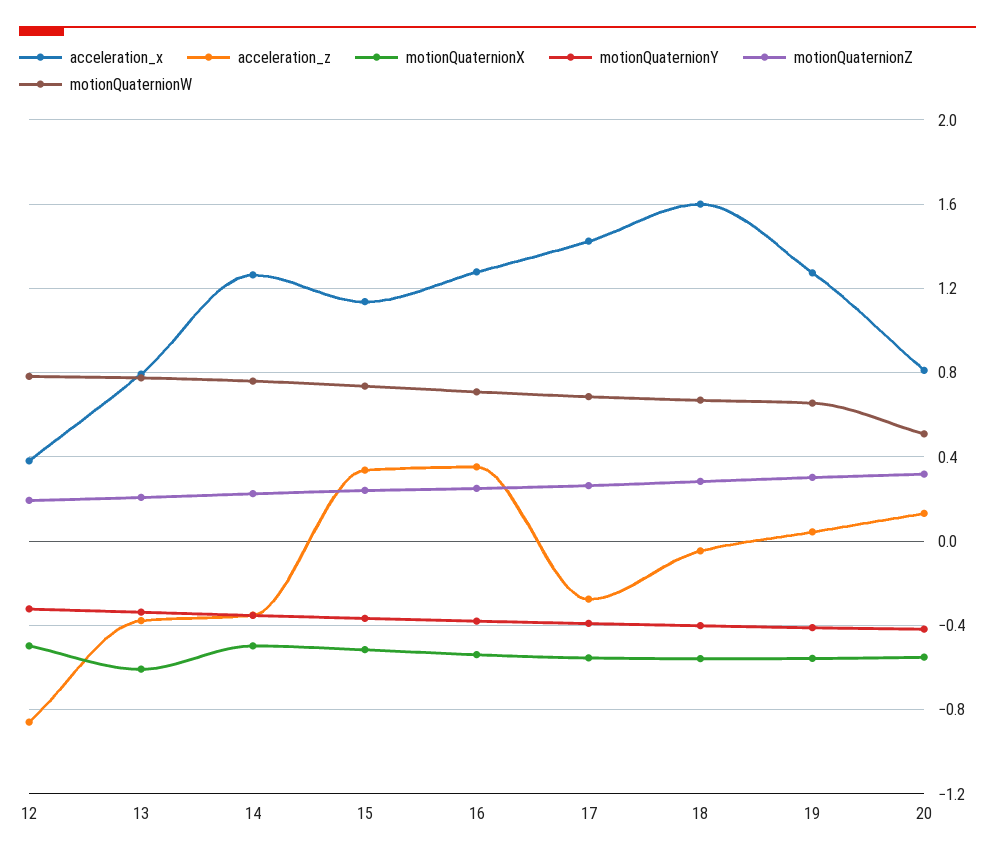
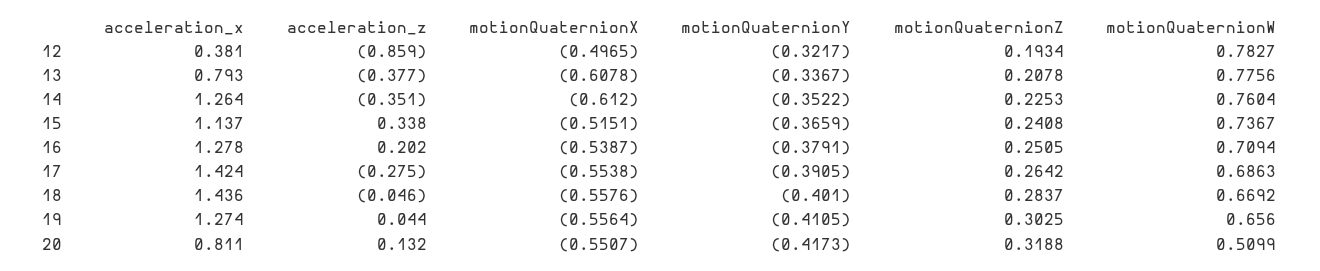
  {
    "acceleration_x": {
      "12": 0.381,
      "13": 0.793,
      "14": 1.264,
      "15": 1.137,
      "16": 1.278,
      "17": 1.424,
-     "18": 1.6,
+     "18": 1.436,
      "19": 1.274,
      "20": 0.811
    },
    "acceleration_z": {
      "12": -0.859,
      "13": -0.377,
      "14": -0.351,
      "15": 0.338,
-     "16": 0.35,
+     "16": 0.202,
      "17": -0.275,
      "18": -0.046,
      "19": 0.044,
      "20": 0.132
    },
    "motionQuaternionX": {
      "12": -0.4965,
      "13": -0.6078,
-     "14": -0.5,
+     "14": -0.612,
      "15": -0.5151,
      "16": -0.5387,
      "17": -0.5538,
      "18": -0.5576,
      "19": -0.5564,
      "20": -0.5507
    },
    "motionQuaternionY": {
      "12": -0.3217,
      "13": -0.3367,
      "14": -0.3522,
      "15": -0.3659,
      "16": -0.3791,
      "17": -0.3905,
      "18": -0.401,
      "19": -0.4105,
      "20": -0.4173
    },
    "motionQuaternionZ": {
      "12": 0.1934,
      "13": 0.2078,
      "14": 0.2253,
      "15": 0.2408,
      "16": 0.2505,
      "17": 0.2642,
      "18": 0.2837,
      "19": 0.3025,
      "20": 0.3188
    },
    "motionQuaternionW": {
      "12": 0.7827,
      "13": 0.7756,
      "14": 0.7604,
      "15": 0.7367,
      "16": 0.7094,
      "17": 0.6863,
      "18": 0.6692,
      "19": 0.656,
      "20": 0.5099
    }
  }

